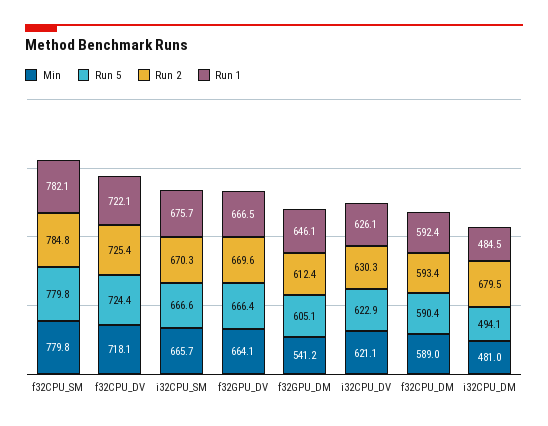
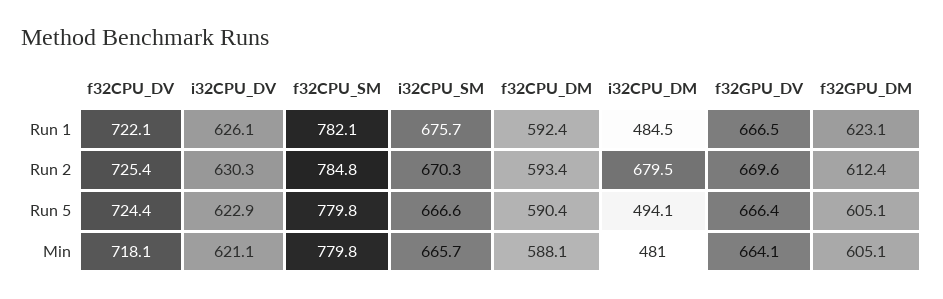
  {
    "Min": {
      "f32CPU_SM": 779.8,
      "f32CPU_DV": 718.1,
      "i32CPU_SM": 665.7,
      "f32GPU_DV": 664.1,
-     "f32GPU_DM": 541.2,
+     "f32GPU_DM": 605.1,
      "i32CPU_DV": 621.1,
-     "f32CPU_DM": 589,
+     "f32CPU_DM": 588.1,
      "i32CPU_DM": 481
    },
    "Run 5": {
      "f32CPU_SM": 779.8,
      "f32CPU_DV": 724.4,
      "i32CPU_SM": 666.6,
      "f32GPU_DV": 666.4,
      "f32GPU_DM": 605.1,
      "i32CPU_DV": 622.9,
      "f32CPU_DM": 590.4,
      "i32CPU_DM": 494.1
    },
    "Run 2": {
      "f32CPU_SM": 784.8,
      "f32CPU_DV": 725.4,
      "i32CPU_SM": 670.3,
      "f32GPU_DV": 669.6,
      "f32GPU_DM": 612.4,
      "i32CPU_DV": 630.3,
      "f32CPU_DM": 593.4,
      "i32CPU_DM": 679.5
    },
    "Run 1": {
      "f32CPU_SM": 782.1,
      "f32CPU_DV": 722.1,
      "i32CPU_SM": 675.7,
      "f32GPU_DV": 666.5,
-     "f32GPU_DM": 646.1,
+     "f32GPU_DM": 623.1,
      "i32CPU_DV": 626.1,
      "f32CPU_DM": 592.4,
      "i32CPU_DM": 484.5
    }
  }

